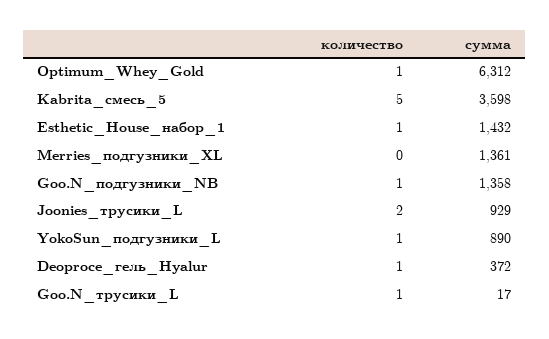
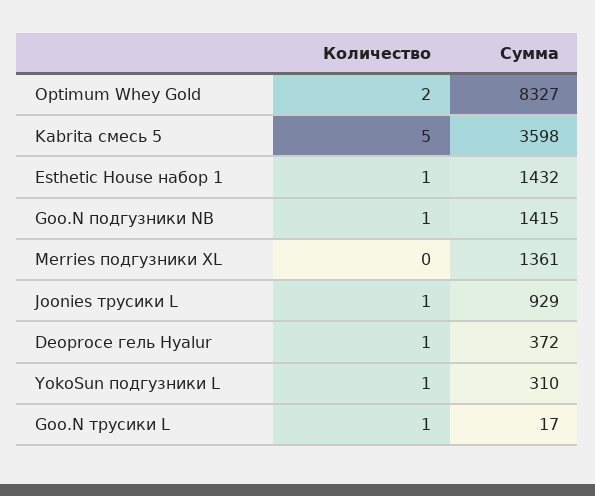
  {
    "количество": {
-     "Optimum_Whey_Gold": 1,
+     "Optimum_Whey_Gold": 2,
      "Kabrita_смесь_5": 5,
      "Esthetic_House_набор_1": 1,
      "Merries_подгузники_XL": 0,
      "Goo.N_подгузники_NB": 1,
-     "Joonies_трусики_L": 2,
+     "Joonies_трусики_L": 1,
      "YokoSun_подгузники_L": 1,
      "Deoproce_гель_Hyalur": 1,
      "Goo.N_трусики_L": 1
    },
    "сумма": {
-     "Optimum_Whey_Gold": 6312,
+     "Optimum_Whey_Gold": 8327,
      "Kabrita_смесь_5": 3598,
      "Esthetic_House_набор_1": 1432,
      "Merries_подгузники_XL": 1361,
-     "Goo.N_подгузники_NB": 1358,
+     "Goo.N_подгузники_NB": 1415,
      "Joonies_трусики_L": 929,
-     "YokoSun_подгузники_L": 890,
+     "YokoSun_подгузники_L": 310,
      "Deoproce_гель_Hyalur": 372,
      "Goo.N_трусики_L": 17
    }
  }

